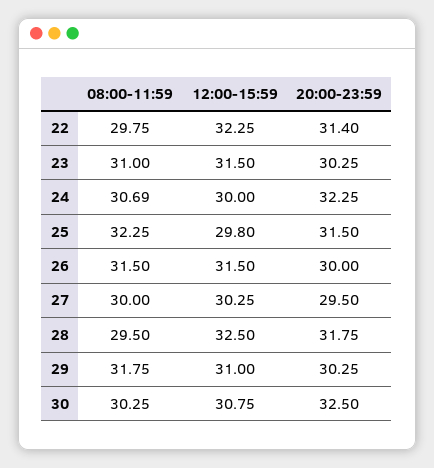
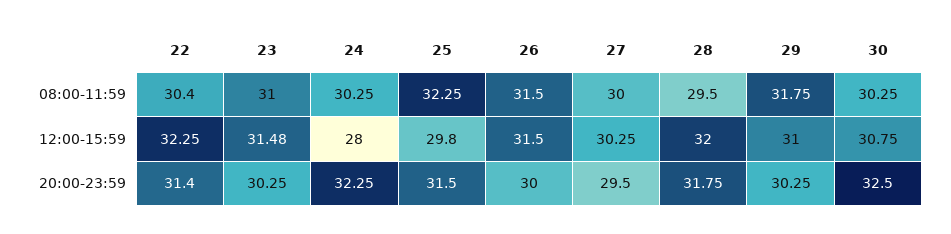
  {
    "08:00-11:59": {
-     "22": 29.75,
+     "22": 30.4,
      "23": 31,
-     "24": 30.69,
+     "24": 30.25,
      "25": 32.25,
      "26": 31.5,
      "27": 30,
      "28": 29.5,
      "29": 31.75,
      "30": 30.25
    },
    "12:00-15:59": {
      "22": 32.25,
-     "23": 31.5,
+     "23": 31.48,
-     "24": 30,
+     "24": 28,
      "25": 29.8,
      "26": 31.5,
      "27": 30.25,
-     "28": 32.5,
+     "28": 32,
      "29": 31,
      "30": 30.75
    },
    "20:00-23:59": {
      "22": 31.4,
      "23": 30.25,
      "24": 32.25,
      "25": 31.5,
      "26": 30,
      "27": 29.5,
      "28": 31.75,
      "29": 30.25,
      "30": 32.5
    }
  }

